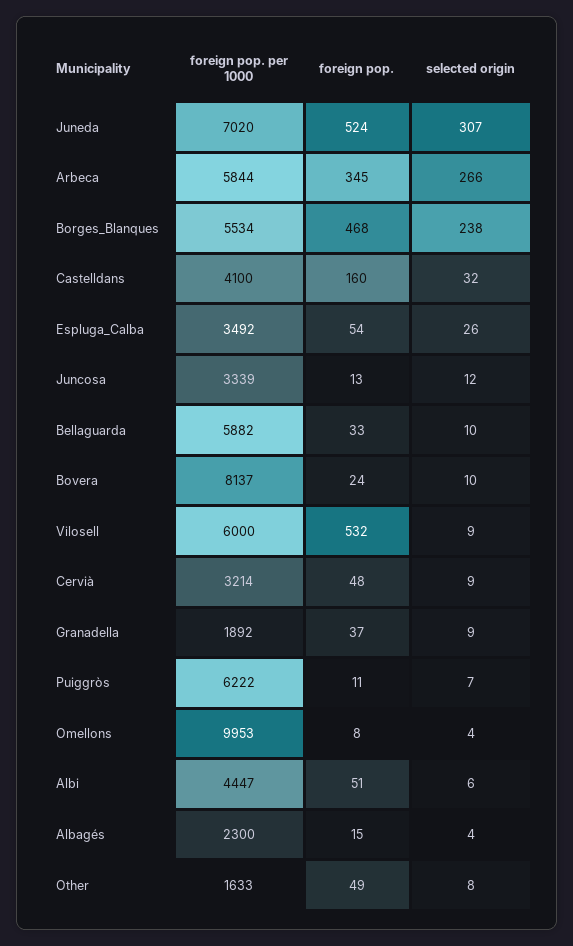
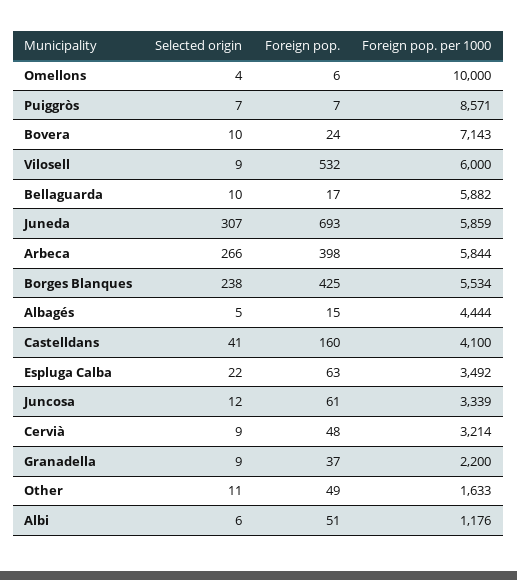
  {
    "foreign pop. per 1000": {
-     "Juneda": 7020,
+     "Juneda": 5859,
      "Arbeca": 5844,
      "Borges_Blanques": 5534,
      "Castelldans": 4100,
      "Espluga_Calba": 3492,
      "Juncosa": 3339,
      "Bellaguarda": 5882,
-     "Bovera": 8137,
+     "Bovera": 7143,
      "Vilosell": 6000,
      "Cervià": 3214,
-     "Granadella": 1892,
+     "Granadella": 2200,
-     "Puiggròs": 6222,
+     "Puiggròs": 8571,
-     "Omellons": 9953,
+     "Omellons": 10000,
-     "Albi": 4447,
+     "Albi": 1176,
-     "Albagés": 2300,
+     "Albagés": 4444,
      "Other": 1633
    },
    "foreign pop.": {
-     "Juneda": 524,
+     "Juneda": 693,
-     "Arbeca": 345,
+     "Arbeca": 398,
-     "Borges_Blanques": 468,
+     "Borges_Blanques": 425,
      "Castelldans": 160,
-     "Espluga_Calba": 54,
+     "Espluga_Calba": 63,
-     "Juncosa": 13,
+     "Juncosa": 61,
-     "Bellaguarda": 33,
+     "Bellaguarda": 17,
      "Bovera": 24,
      "Vilosell": 532,
      "Cervià": 48,
      "Granadella": 37,
-     "Puiggròs": 11,
+     "Puiggròs": 7,
-     "Omellons": 8,
+     "Omellons": 6,
      "Albi": 51,
      "Albagés": 15,
      "Other": 49
    },
    "selected origin": {
      "Juneda": 307,
      "Arbeca": 266,
      "Borges_Blanques": 238,
-     "Castelldans": 32,
+     "Castelldans": 41,
-     "Espluga_Calba": 26,
+     "Espluga_Calba": 22,
      "Juncosa": 12,
      "Bellaguarda": 10,
      "Bovera": 10,
      "Vilosell": 9,
      "Cervià": 9,
      "Granadella": 9,
      "Puiggròs": 7,
      "Omellons": 4,
      "Albi": 6,
-     "Albagés": 4,
+     "Albagés": 5,
-     "Other": 8
+     "Other": 11
    }
  }

